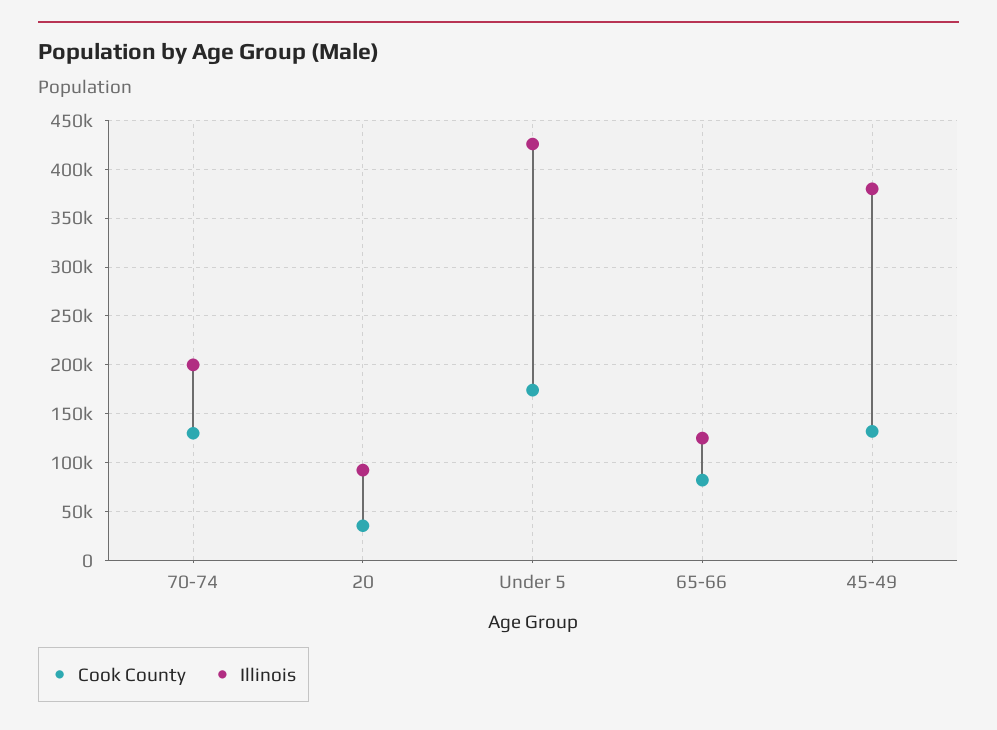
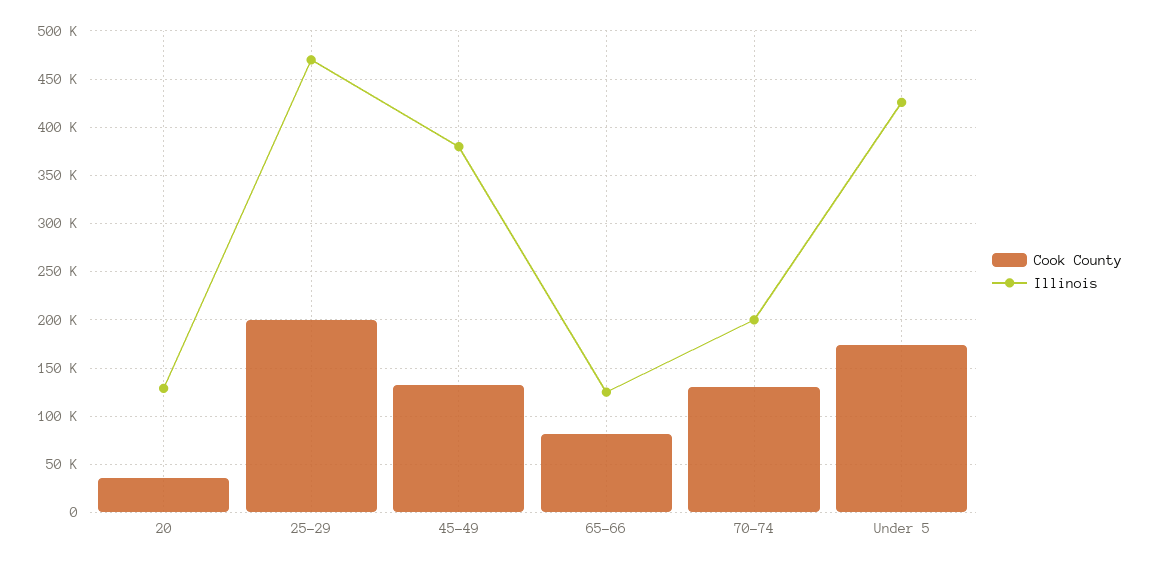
  {
    "Cook County": {
      "70-74": 130000,
      "20": 40000,
      "Under 5": 170000,
      "65-66": 80000,
-     "45-49": 130000
+     "45-49": 130000,
+     "25-29": 200000
    },
    "Illinois": {
      "70-74": 200000,
-     "20": 90000,
+     "20": 130000,
      "Under 5": 430000,
      "65-66": 130000,
-     "45-49": 380000
+     "45-49": 380000,
+     "25-29": 470000
    }
  }

